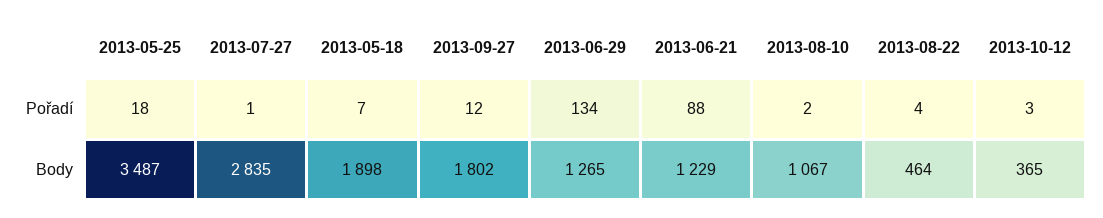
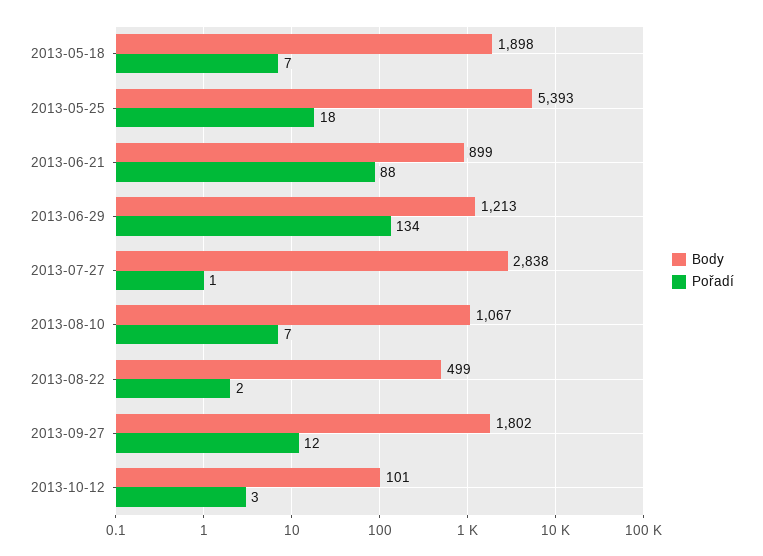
  {
    "Pořadí": {
      "2013-05-25": 18,
      "2013-07-27": 1,
      "2013-05-18": 7,
      "2013-09-27": 12,
      "2013-06-29": 134,
      "2013-06-21": 88,
-     "2013-08-10": 2,
+     "2013-08-10": 7,
-     "2013-08-22": 4,
+     "2013-08-22": 2,
      "2013-10-12": 3
    },
    "Body": {
-     "2013-05-25": 3487,
+     "2013-05-25": 5393,
-     "2013-07-27": 2835,
+     "2013-07-27": 2838,
      "2013-05-18": 1898,
      "2013-09-27": 1802,
-     "2013-06-29": 1265,
+     "2013-06-29": 1213,
-     "2013-06-21": 1229,
+     "2013-06-21": 899,
      "2013-08-10": 1067,
-     "2013-08-22": 464,
+     "2013-08-22": 499,
-     "2013-10-12": 365
+     "2013-10-12": 101
    }
  }

